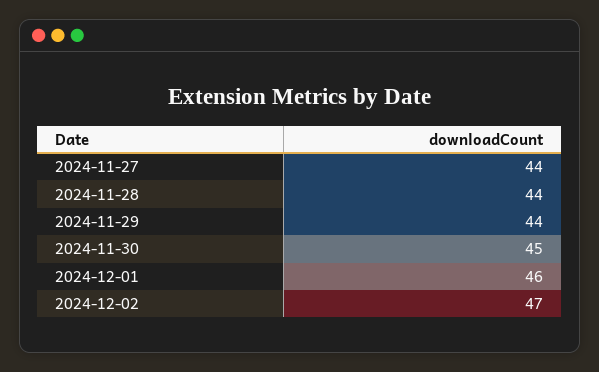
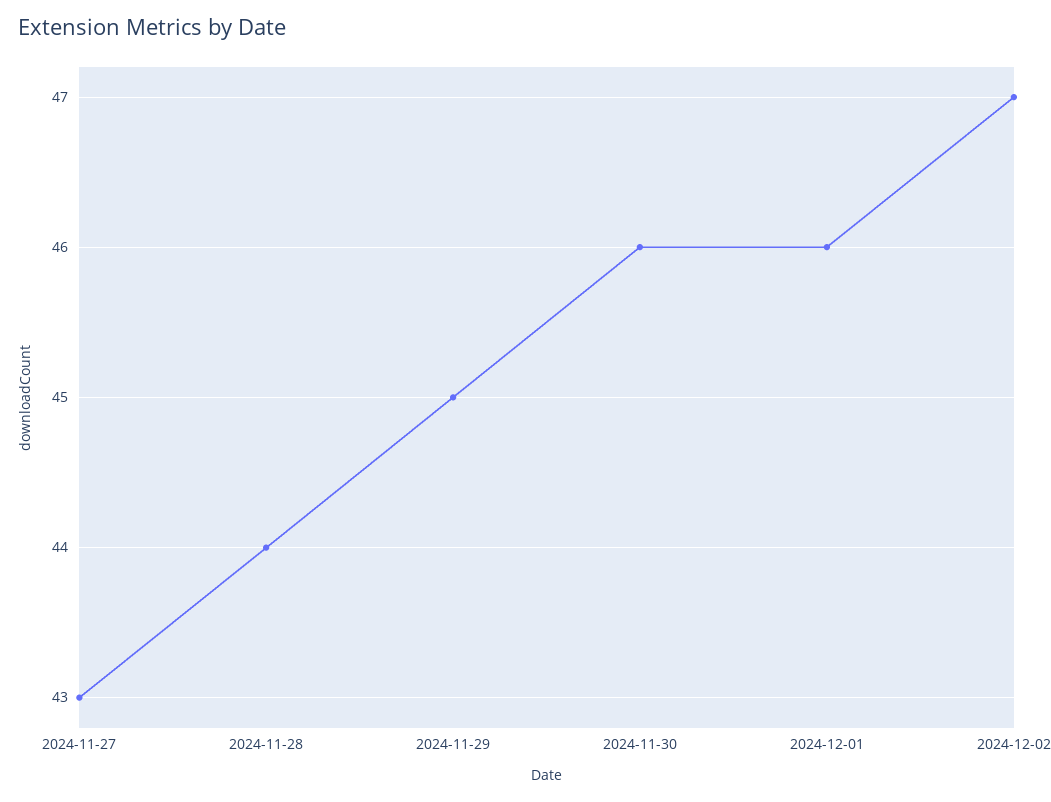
  {
-   "2024-11-27": 44,
+   "2024-11-27": 43,
    "2024-11-28": 44,
-   "2024-11-29": 44,
+   "2024-11-29": 45,
-   "2024-11-30": 45,
+   "2024-11-30": 46,
    "2024-12-01": 46,
    "2024-12-02": 47
  }

